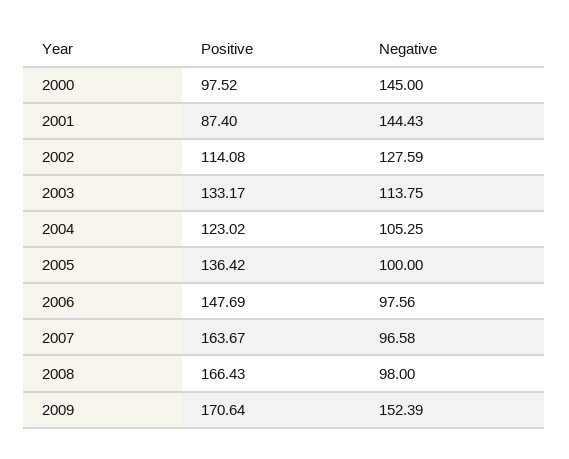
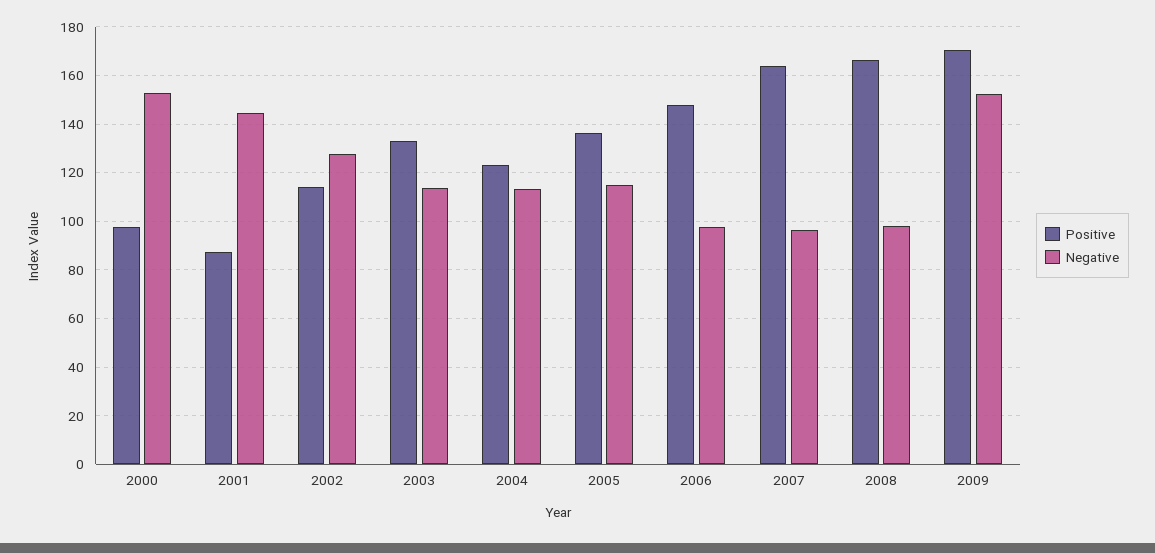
  {
    "Positive": {
      "2000": 97.52,
      "2001": 87.4,
      "2002": 114.08,
      "2003": 133.17,
      "2004": 123.02,
      "2005": 136.42,
      "2006": 147.69,
      "2007": 163.67,
      "2008": 166.43,
      "2009": 170.64
    },
    "Negative": {
-     "2000": 145,
+     "2000": 152.5,
      "2001": 144.43,
      "2002": 127.59,
      "2003": 113.75,
-     "2004": 105.25,
+     "2004": 112.5,
-     "2005": 100,
+     "2005": 115,
      "2006": 97.56,
      "2007": 96.58,
      "2008": 98,
      "2009": 152.39
    }
  }

